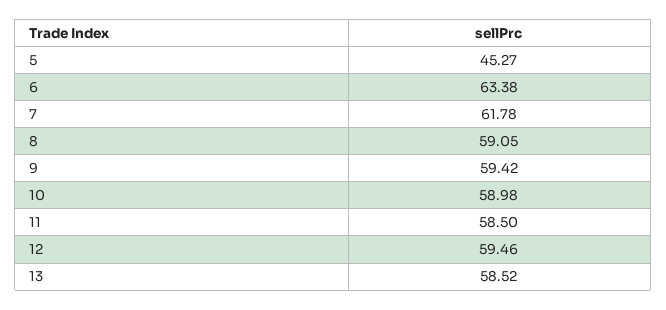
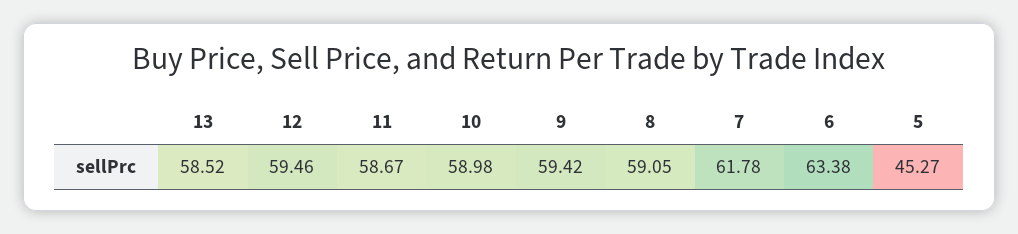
  {
    "5": 45.27,
    "6": 63.38,
    "7": 61.78,
    "8": 59.05,
    "9": 59.42,
    "10": 58.98,
-   "11": 58.5,
+   "11": 58.67,
    "12": 59.46,
    "13": 58.52
  }

